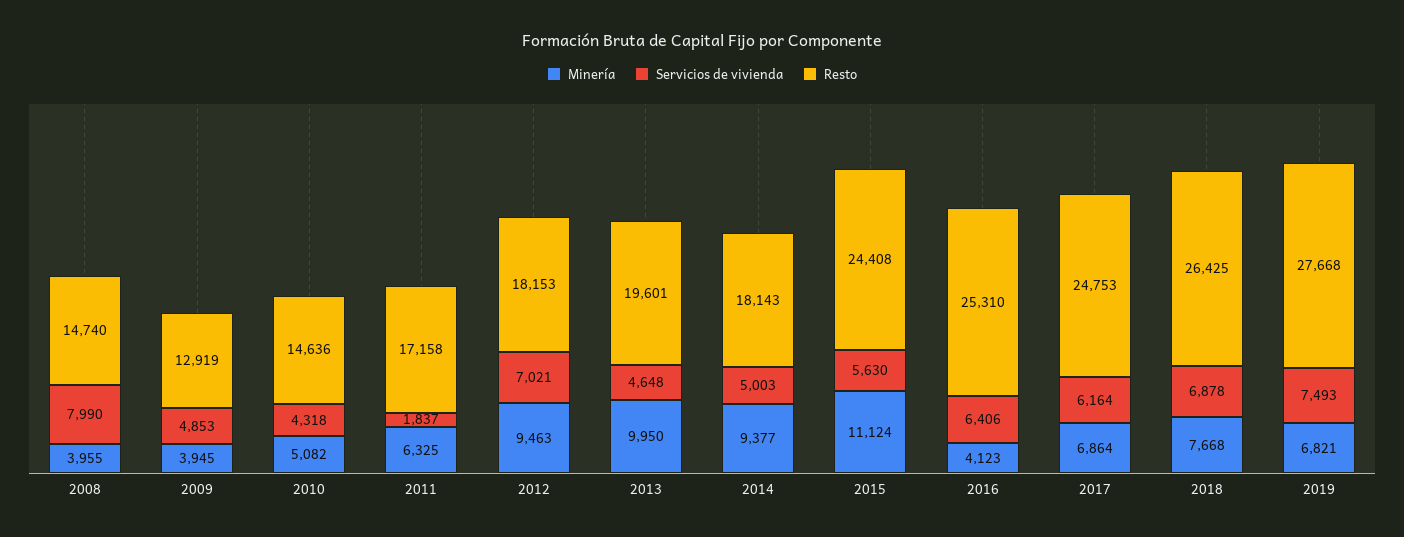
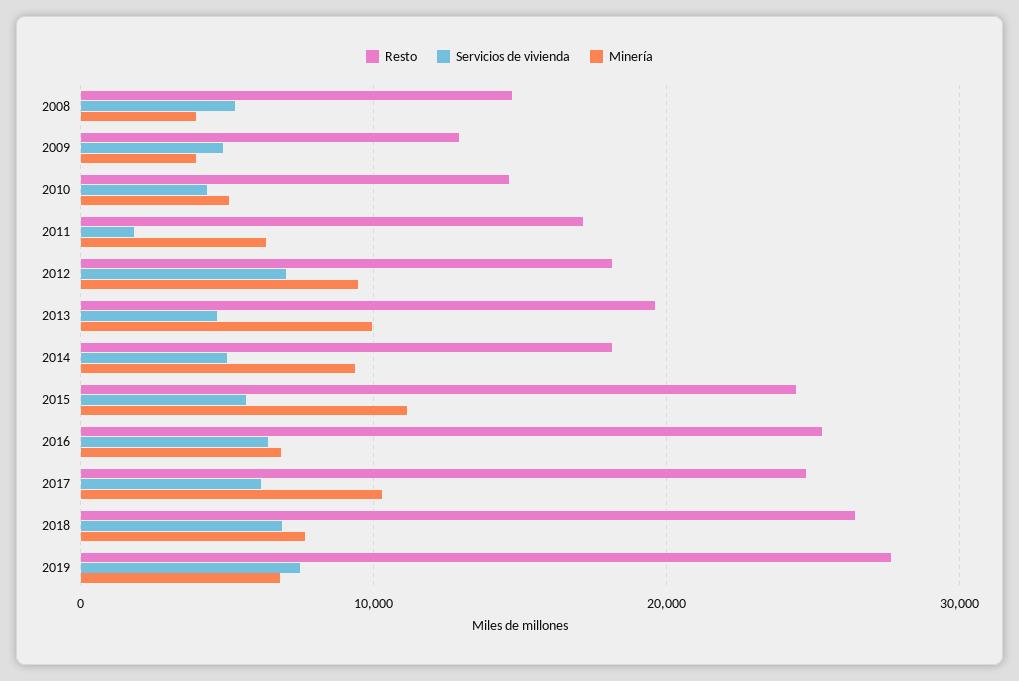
  {
    "Minería": {
      "2008": 3955,
      "2009": 3945,
      "2010": 5082,
      "2011": 6325,
      "2012": 9463,
      "2013": 9950,
      "2014": 9377,
      "2015": 11124,
-     "2016": 4123,
+     "2016": 7000,
-     "2017": 6864,
+     "2017": 10000,
      "2018": 7668,
      "2019": 6821
    },
    "Servicios de vivienda": {
-     "2008": 7990,
+     "2008": 5000,
      "2009": 4853,
      "2010": 4318,
      "2011": 1837,
      "2012": 7021,
      "2013": 4648,
      "2014": 5003,
      "2015": 5630,
      "2016": 6406,
      "2017": 6164,
      "2018": 6878,
      "2019": 7493
    },
    "Resto": {
      "2008": 14740,
      "2009": 12919,
      "2010": 14636,
      "2011": 17158,
      "2012": 18153,
      "2013": 19601,
      "2014": 18143,
      "2015": 24408,
      "2016": 25310,
      "2017": 24753,
      "2018": 26425,
      "2019": 27668
    }
  }

